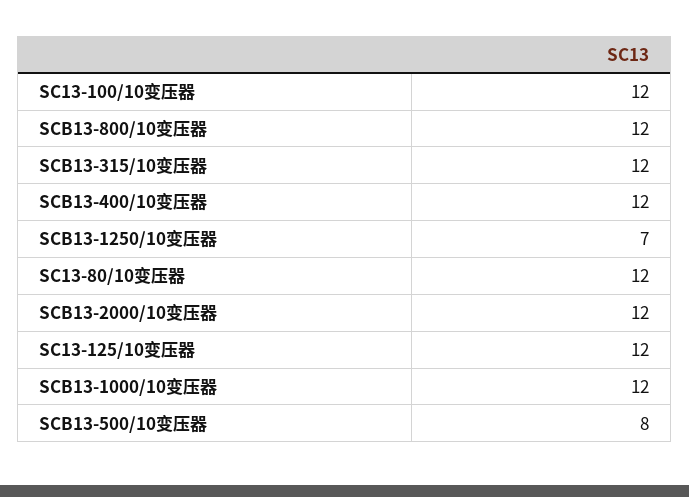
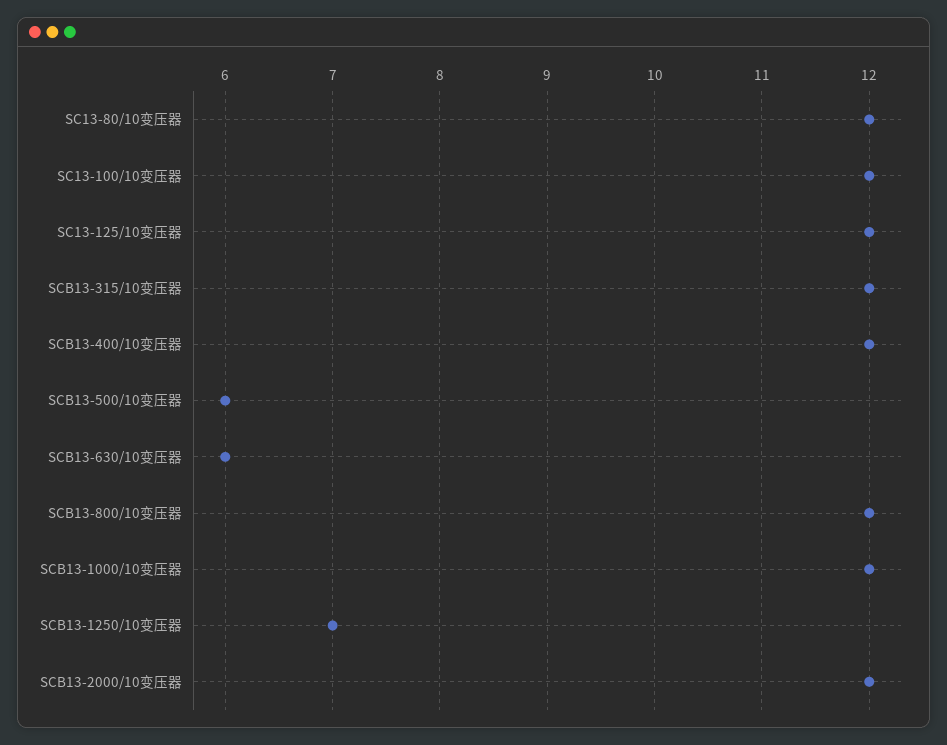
  {
    "SC13-100/10变压器": 12,
    "SCB13-800/10变压器": 12,
    "SCB13-315/10变压器": 12,
    "SCB13-400/10变压器": 12,
    "SCB13-1250/10变压器": 7,
    "SC13-80/10变压器": 12,
    "SCB13-2000/10变压器": 12,
    "SC13-125/10变压器": 12,
    "SCB13-1000/10变压器": 12,
-   "SCB13-500/10变压器": 8
+   "SCB13-500/10变压器": 6,
+   "SCB13-630/10变压器": 6
  }

